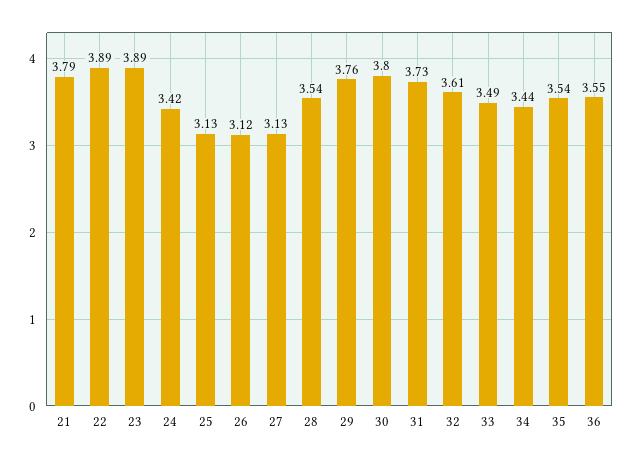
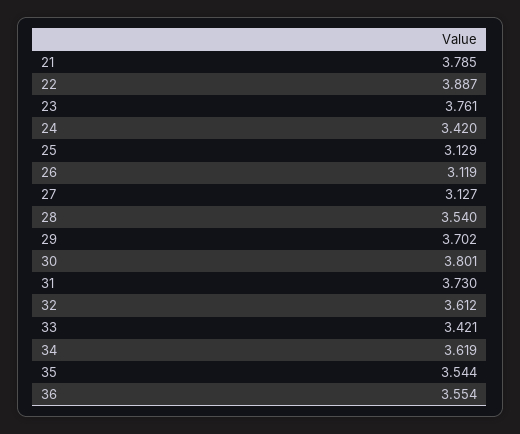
  {
    "21": 3.785,
    "22": 3.887,
-   "23": 3.89,
+   "23": 3.761,
    "24": 3.42,
    "25": 3.129,
    "26": 3.119,
    "27": 3.127,
    "28": 3.54,
-   "29": 3.76,
+   "29": 3.702,
    "30": 3.801,
    "31": 3.73,
    "32": 3.612,
-   "33": 3.49,
+   "33": 3.421,
-   "34": 3.44,
+   "34": 3.619,
    "35": 3.544,
    "36": 3.554
  }

